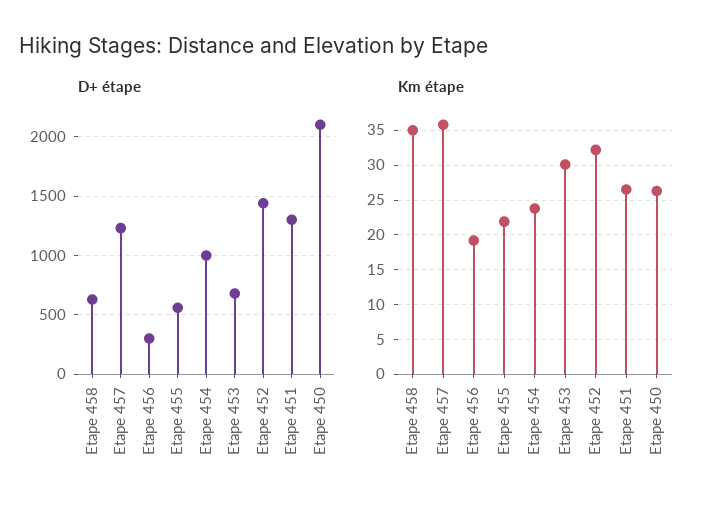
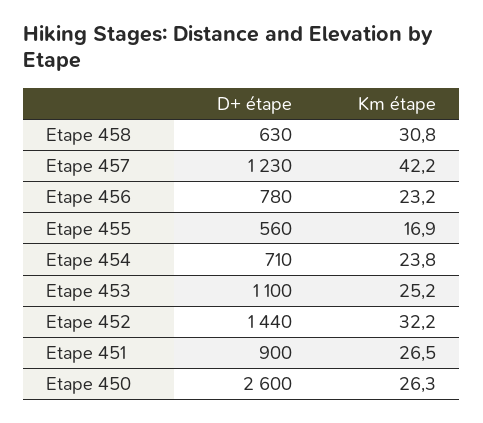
  {
    "D+ étape": {
      "Etape 458": 630,
      "Etape 457": 1230,
-     "Etape 456": 300,
+     "Etape 456": 780,
      "Etape 455": 560,
-     "Etape 454": 1000,
+     "Etape 454": 710,
-     "Etape 453": 700,
+     "Etape 453": 1100,
      "Etape 452": 1440,
-     "Etape 451": 1300,
+     "Etape 451": 900,
-     "Etape 450": 2100
+     "Etape 450": 2600
    },
    "Km étape": {
-     "Etape 458": 35,
+     "Etape 458": 30.8,
-     "Etape 457": 36,
+     "Etape 457": 42.2,
-     "Etape 456": 19,
+     "Etape 456": 23.2,
-     "Etape 455": 22,
+     "Etape 455": 16.9,
      "Etape 454": 23.8,
-     "Etape 453": 30,
+     "Etape 453": 25.2,
      "Etape 452": 32.2,
      "Etape 451": 26.5,
      "Etape 450": 26.3
    }
  }

